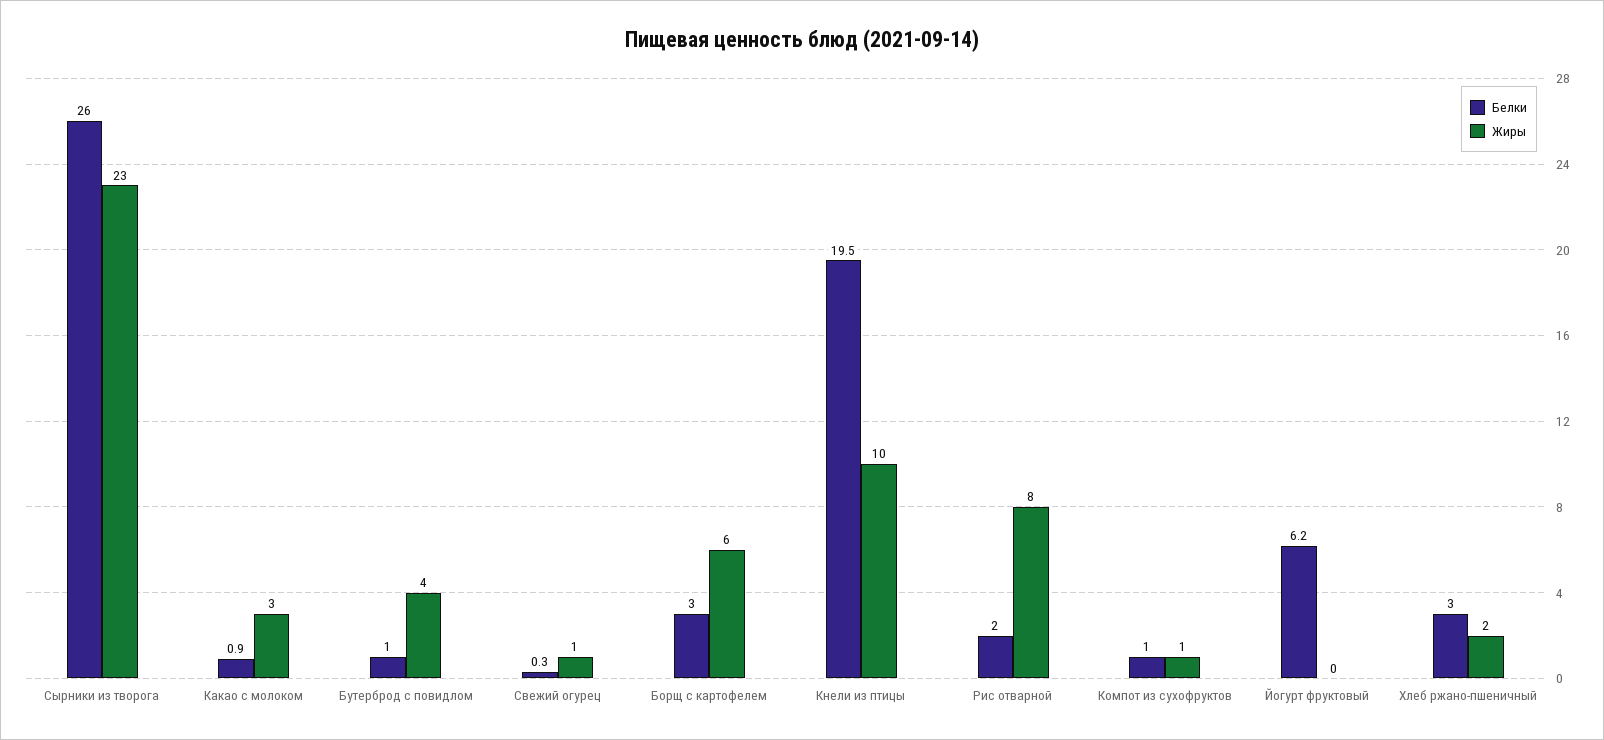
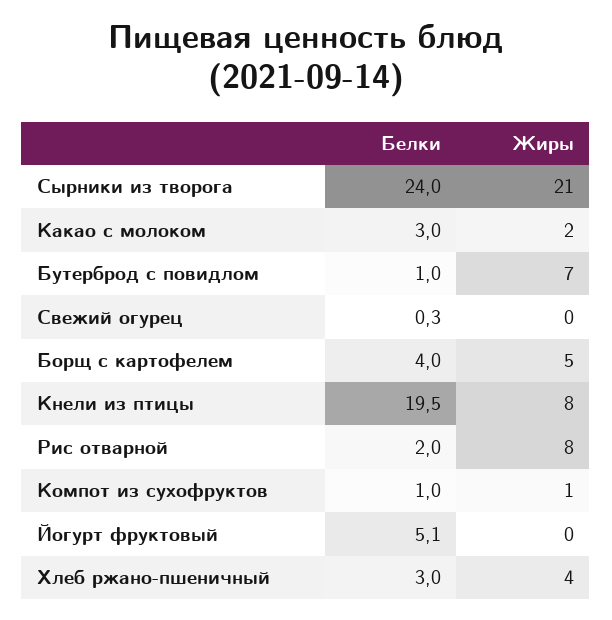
  {
    "Белки": {
-     "Сырники из творога": 26,
+     "Сырники из творога": 24,
-     "Какао с молоком": 0.9,
+     "Какао с молоком": 3,
      "Бутерброд с повидлом": 1,
      "Свежий огурец": 0.3,
-     "Борщ с картофелем": 3,
+     "Борщ с картофелем": 4,
      "Кнели из птицы": 19.5,
      "Рис отварной": 2,
      "Компот из сухофруктов": 1,
-     "Йогурт фруктовый": 6.2,
+     "Йогурт фруктовый": 5.1,
      "Хлеб ржано-пшеничный": 3
    },
    "Жиры": {
-     "Сырники из творога": 23,
+     "Сырники из творога": 21,
-     "Какао с молоком": 3,
+     "Какао с молоком": 2,
-     "Бутерброд с повидлом": 4,
+     "Бутерброд с повидлом": 7,
-     "Свежий огурец": 1,
+     "Свежий огурец": 0,
-     "Борщ с картофелем": 6,
+     "Борщ с картофелем": 5,
-     "Кнели из птицы": 10,
+     "Кнели из птицы": 8,
      "Рис отварной": 8,
      "Компот из сухофруктов": 1,
      "Йогурт фруктовый": 0,
-     "Хлеб ржано-пшеничный": 2
+     "Хлеб ржано-пшеничный": 4
    }
  }

